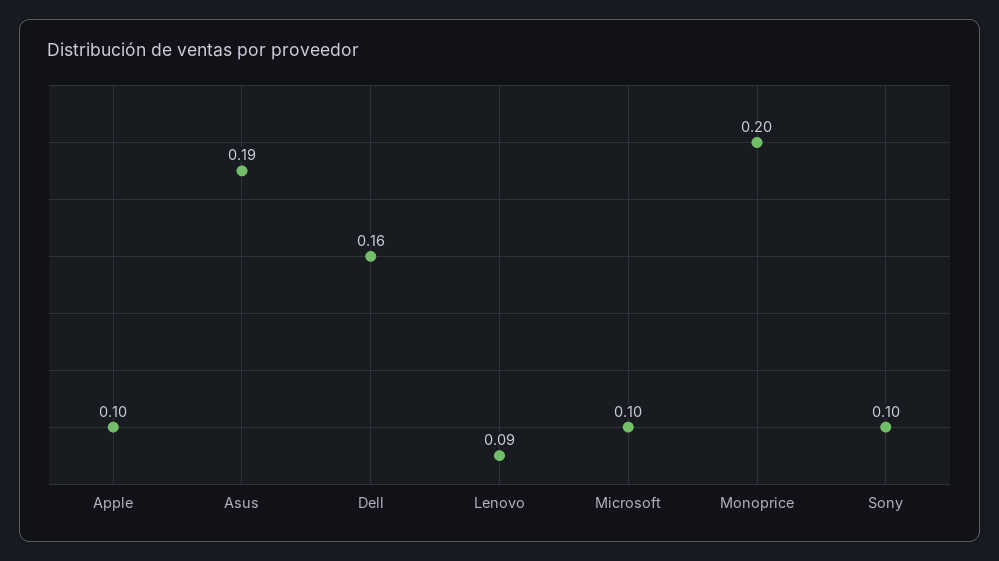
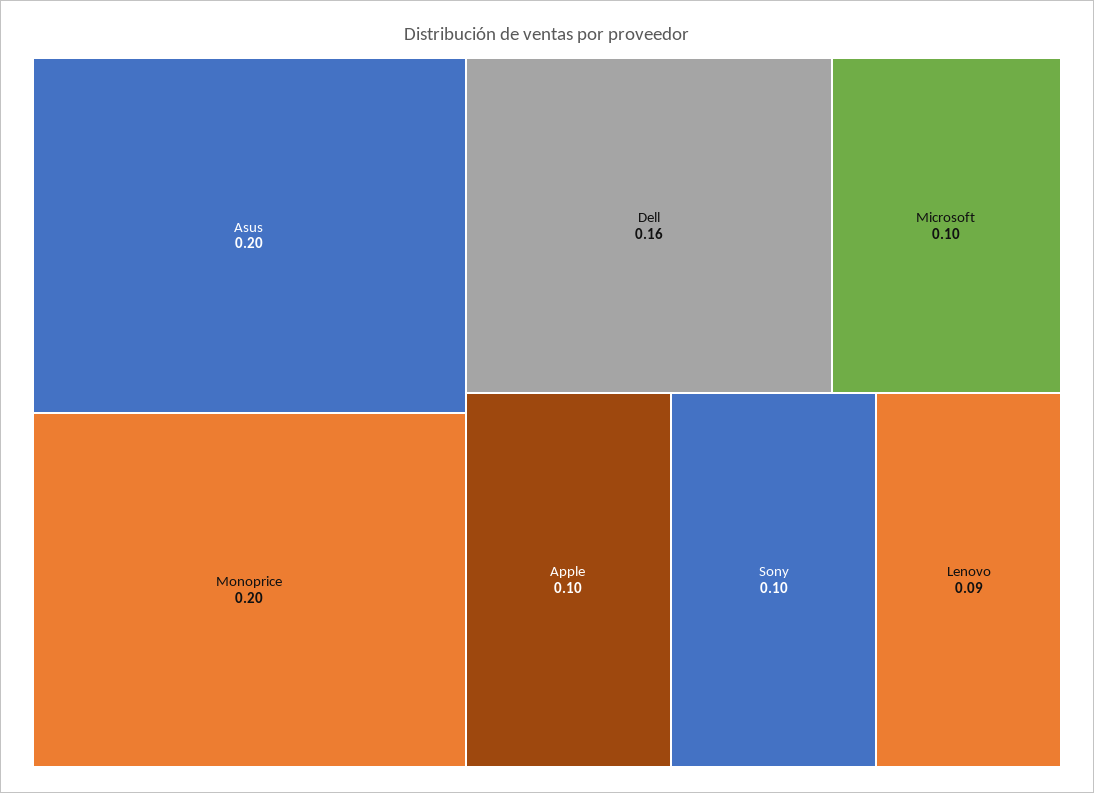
  {
    "Apple": 0.1,
-   "Asus": 0.19,
+   "Asus": 0.2,
    "Dell": 0.16,
    "Lenovo": 0.09,
    "Microsoft": 0.1,
    "Monoprice": 0.2,
    "Sony": 0.1
  }

